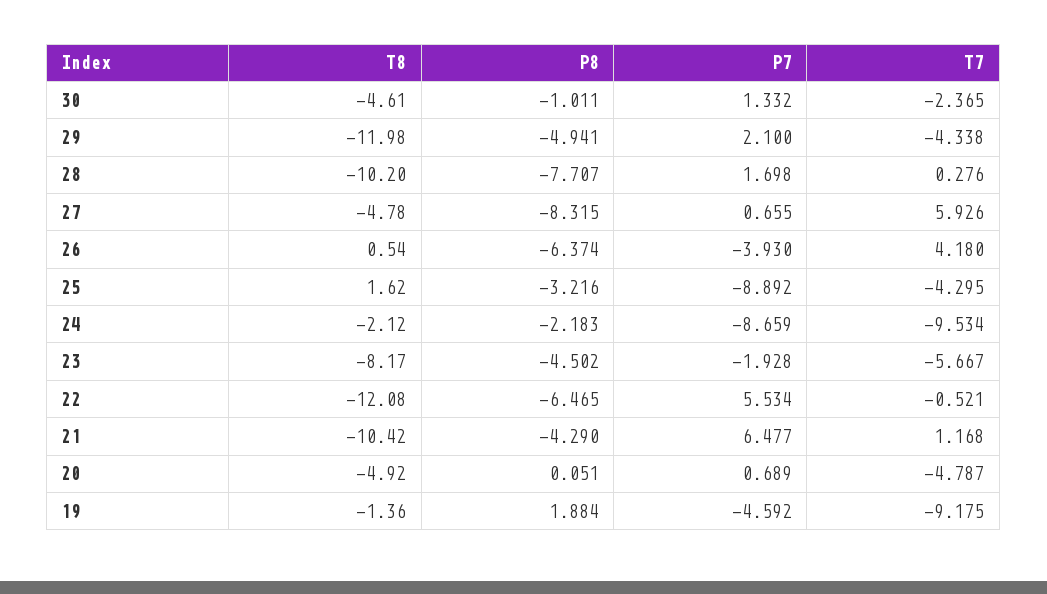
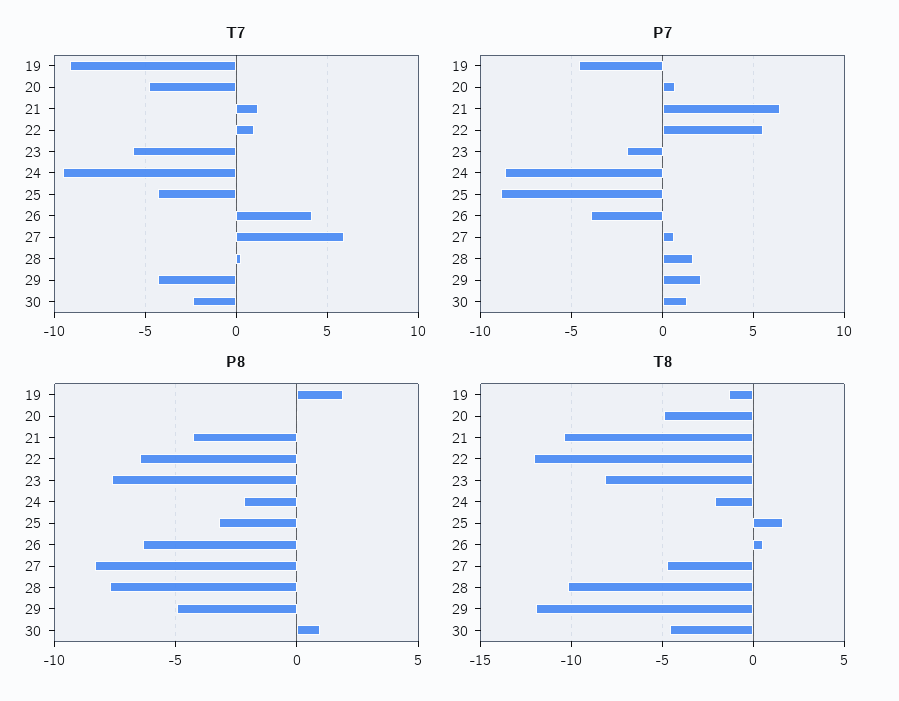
  {
    "T8": {
      "30": -4.61,
      "29": -11.98,
      "28": -10.2,
      "27": -4.78,
      "26": 0.54,
      "25": 1.62,
      "24": -2.12,
      "23": -8.17,
      "22": -12.08,
      "21": -10.42,
      "20": -4.92,
      "19": -1.36
    },
    "P8": {
-     "30": -1.011,
+     "30": 1,
      "29": -4.941,
      "28": -7.707,
      "27": -8.315,
      "26": -6.374,
      "25": -3.216,
      "24": -2.183,
-     "23": -4.502,
+     "23": -7.5,
      "22": -6.465,
      "21": -4.29,
      "20": 0.051,
      "19": 1.884
    },
    "P7": {
      "30": 1.332,
      "29": 2.1,
      "28": 1.698,
      "27": 0.655,
      "26": -3.93,
      "25": -8.892,
      "24": -8.659,
      "23": -1.928,
      "22": 5.534,
      "21": 6.477,
      "20": 0.689,
      "19": -4.592
    },
    "T7": {
      "30": -2.365,
      "29": -4.338,
      "28": 0.276,
      "27": 5.926,
      "26": 4.18,
      "25": -4.295,
      "24": -9.534,
      "23": -5.667,
-     "22": -0.521,
+     "22": 1,
      "21": 1.168,
      "20": -4.787,
      "19": -9.175
    }
  }

